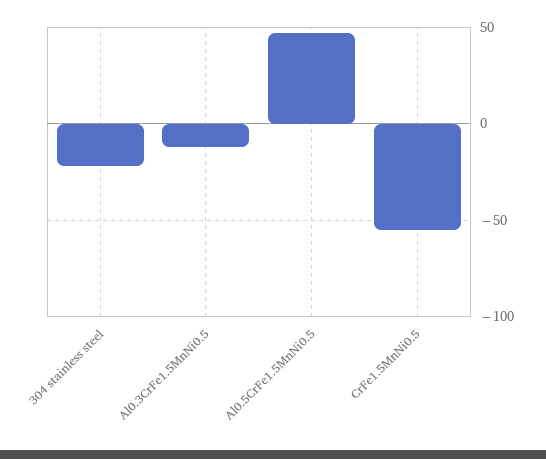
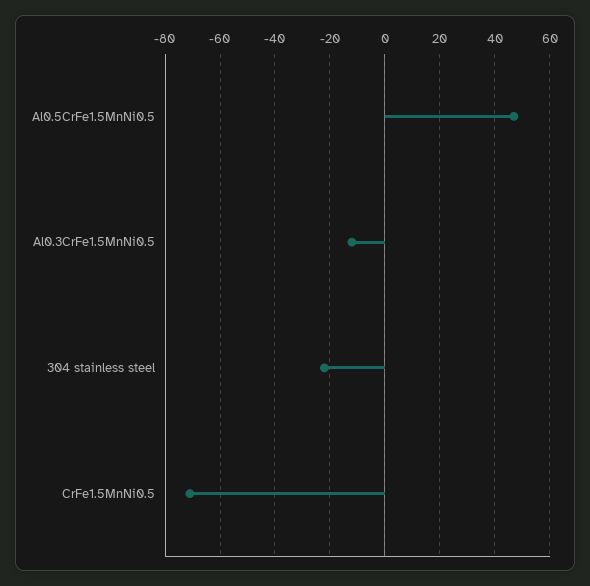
  {
    "304 stainless steel": -20,
    "Al0.3CrFe1.5MnNi0.5": -10,
    "Al0.5CrFe1.5MnNi0.5": 45,
-   "CrFe1.5MnNi0.5": -55
+   "CrFe1.5MnNi0.5": -70
  }

